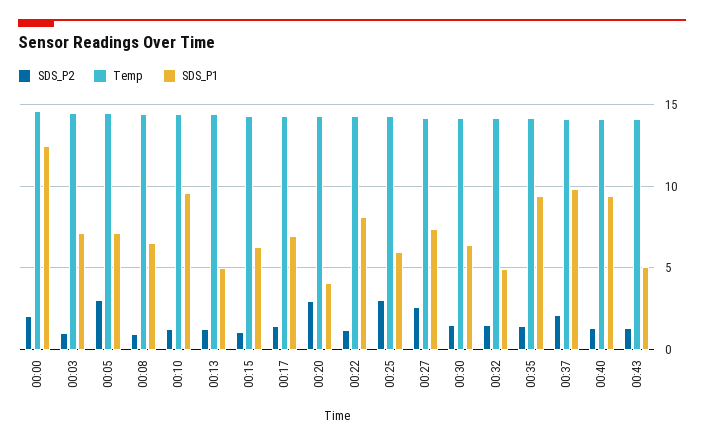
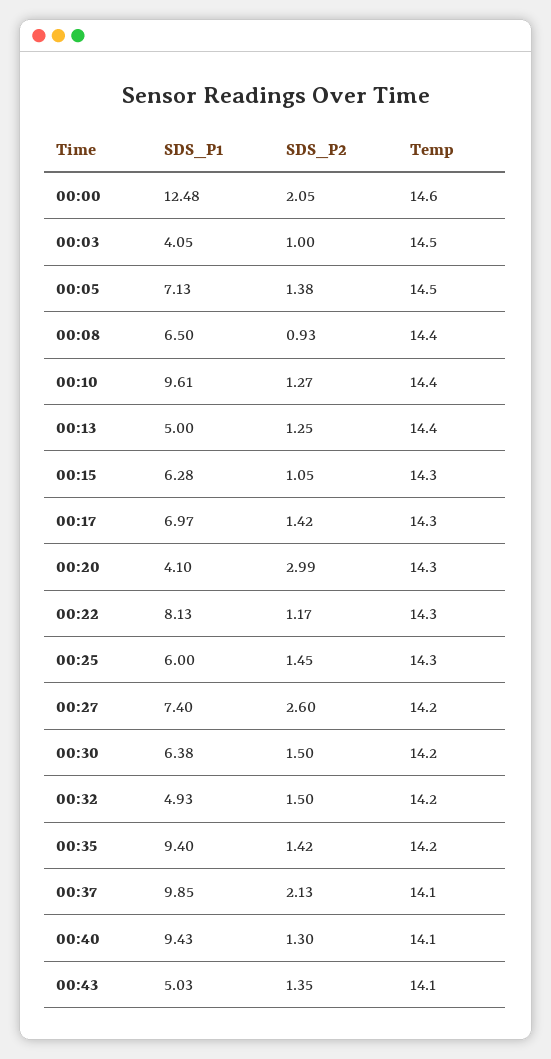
  {
    "SDS_P2": {
      "00:00": 2.05,
      "00:03": 1,
-     "00:05": 3,
+     "00:05": 1.38,
      "00:08": 0.93,
      "00:10": 1.27,
      "00:13": 1.25,
      "00:15": 1.05,
      "00:17": 1.42,
      "00:20": 2.99,
      "00:22": 1.17,
-     "00:25": 3,
+     "00:25": 1.45,
      "00:27": 2.6,
      "00:30": 1.5,
      "00:32": 1.5,
      "00:35": 1.42,
      "00:37": 2.13,
      "00:40": 1.3,
      "00:43": 1.35
    },
    "Temp": {
      "00:00": 14.6,
      "00:03": 14.5,
      "00:05": 14.5,
      "00:08": 14.4,
      "00:10": 14.4,
      "00:13": 14.4,
      "00:15": 14.3,
      "00:17": 14.3,
      "00:20": 14.3,
      "00:22": 14.3,
      "00:25": 14.3,
      "00:27": 14.2,
      "00:30": 14.2,
      "00:32": 14.2,
      "00:35": 14.2,
      "00:37": 14.1,
      "00:40": 14.1,
      "00:43": 14.1
    },
    "SDS_P1": {
      "00:00": 12.48,
-     "00:03": 7,
+     "00:03": 4.05,
      "00:05": 7.13,
      "00:08": 6.5,
      "00:10": 9.61,
      "00:13": 5,
      "00:15": 6.28,
      "00:17": 6.97,
      "00:20": 4.1,
      "00:22": 8.13,
      "00:25": 6,
      "00:27": 7.4,
      "00:30": 6.38,
      "00:32": 4.93,
      "00:35": 9.4,
      "00:37": 9.85,
      "00:40": 9.43,
      "00:43": 5.03
    }
  }

